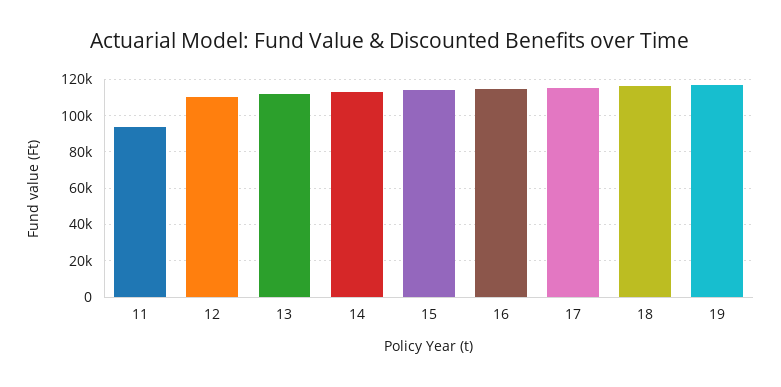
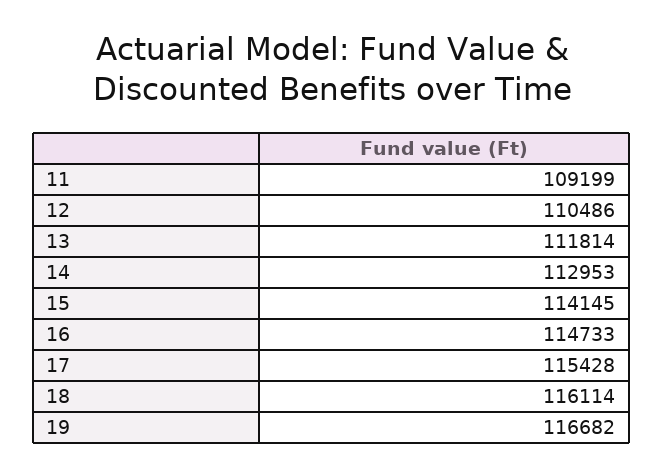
  {
-   "11": 95000,
+   "11": 109199,
    "12": 110486,
    "13": 111814,
    "14": 112953,
    "15": 114145,
    "16": 114733,
    "17": 115428,
    "18": 116114,
    "19": 116682
  }

